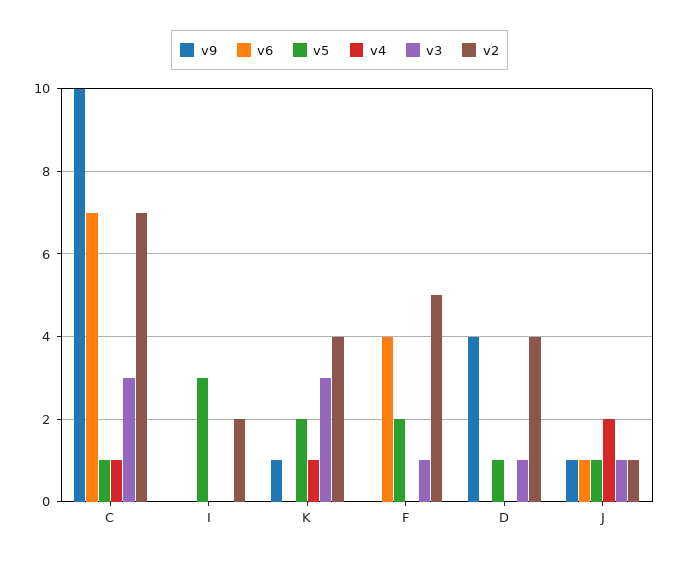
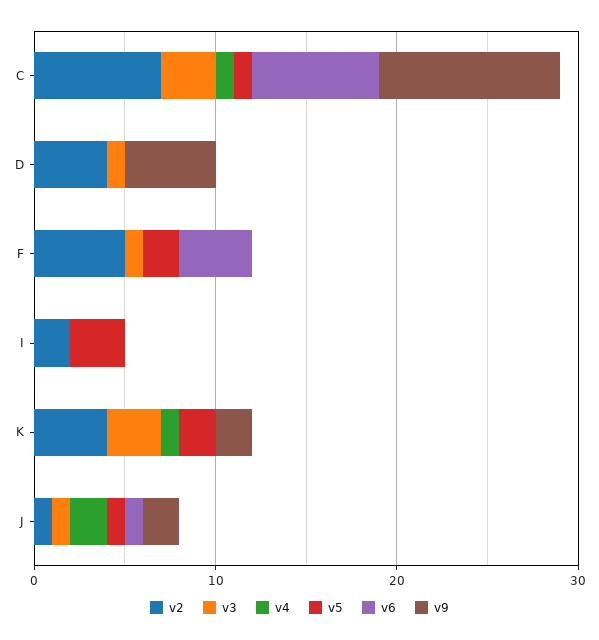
  {
    "v9": {
      "C": 10,
      "I": 0,
-     "K": 1,
+     "K": 2,
      "F": 0,
-     "D": 4,
+     "D": 5,
-     "J": 1
+     "J": 2
    },
    "v6": {
      "C": 7,
      "I": 0,
      "K": 0,
      "F": 4,
      "D": 0,
      "J": 1
    },
    "v5": {
      "C": 1,
      "I": 3,
      "K": 2,
      "F": 2,
-     "D": 1,
+     "D": 0,
      "J": 1
    },
    "v4": {
      "C": 1,
      "I": 0,
      "K": 1,
      "F": 0,
      "D": 0,
      "J": 2
    },
    "v3": {
      "C": 3,
      "I": 0,
      "K": 3,
      "F": 1,
      "D": 1,
      "J": 1
    },
    "v2": {
      "C": 7,
      "I": 2,
      "K": 4,
      "F": 5,
      "D": 4,
      "J": 1
    }
  }

